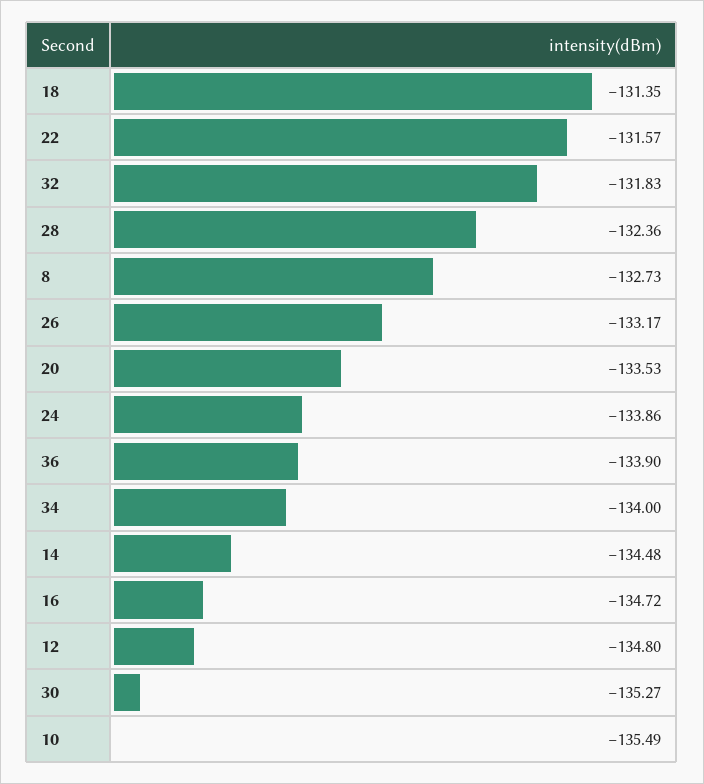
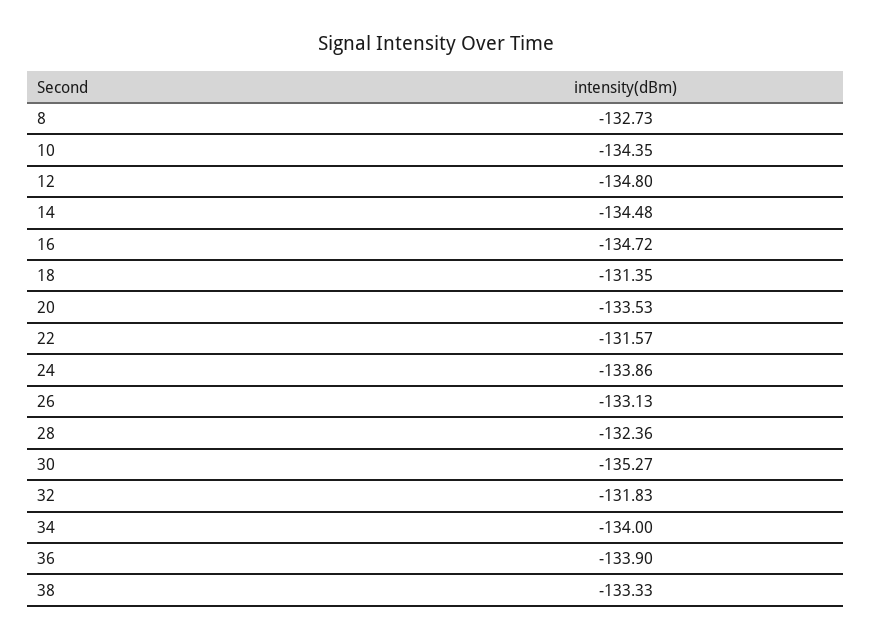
  {
    "18": -131.35,
    "22": -131.57,
    "32": -131.83,
    "28": -132.36,
    "8": -132.73,
-   "26": -133.17,
+   "26": -133.13,
    "20": -133.53,
    "24": -133.86,
    "36": -133.9,
    "34": -134,
    "14": -134.48,
    "16": -134.72,
    "12": -134.8,
    "30": -135.27,
-   "10": -135.49
+   "10": -134.35,
+   "38": -133.33
  }

